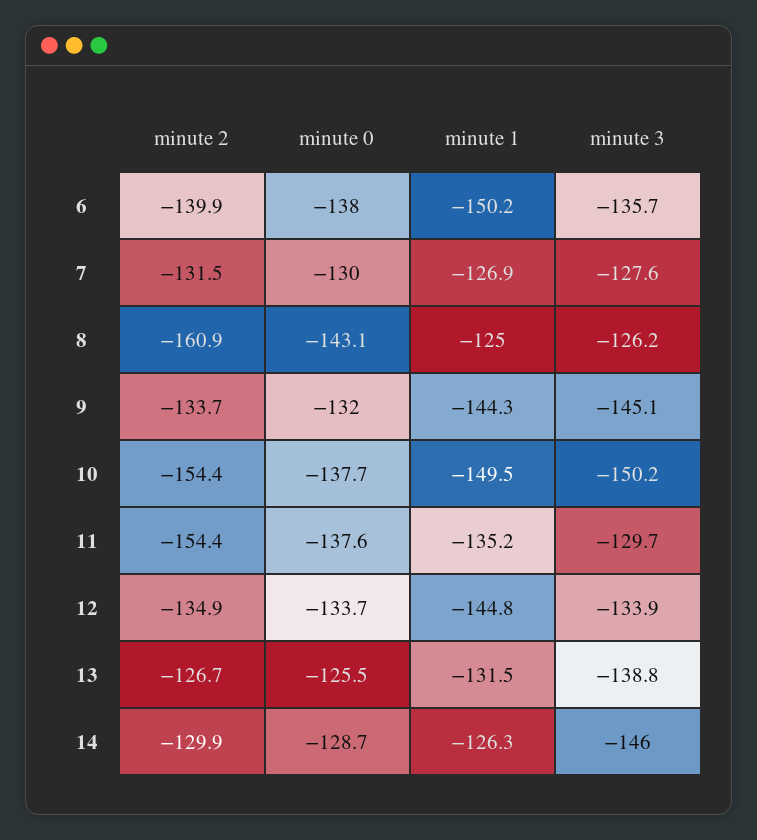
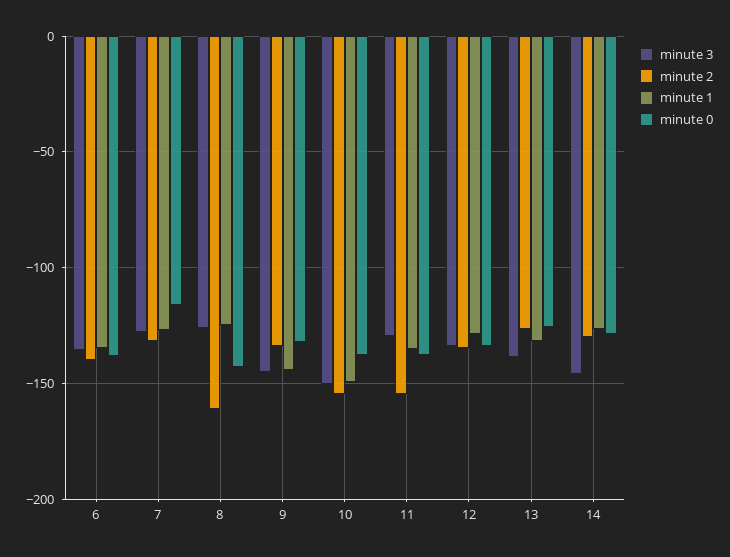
  {
    "minute 2": {
      "6": -139.9,
      "7": -131.5,
      "8": -160.9,
      "9": -133.7,
      "10": -154.4,
      "11": -154.4,
      "12": -134.9,
      "13": -126.7,
      "14": -129.9
    },
    "minute 0": {
      "6": -138,
-     "7": -130,
+     "7": -115,
      "8": -143.1,
      "9": -132,
      "10": -137.7,
      "11": -137.6,
      "12": -133.7,
      "13": -125.5,
      "14": -128.7
    },
    "minute 1": {
-     "6": -150.2,
+     "6": -135,
      "7": -126.9,
      "8": -125,
      "9": -144.3,
      "10": -149.5,
      "11": -135.2,
-     "12": -144.8,
+     "12": -130,
      "13": -131.5,
      "14": -126.3
    },
    "minute 3": {
      "6": -135.7,
      "7": -127.6,
      "8": -126.2,
      "9": -145.1,
      "10": -150.2,
      "11": -129.7,
      "12": -133.9,
      "13": -138.8,
      "14": -146
    }
  }

